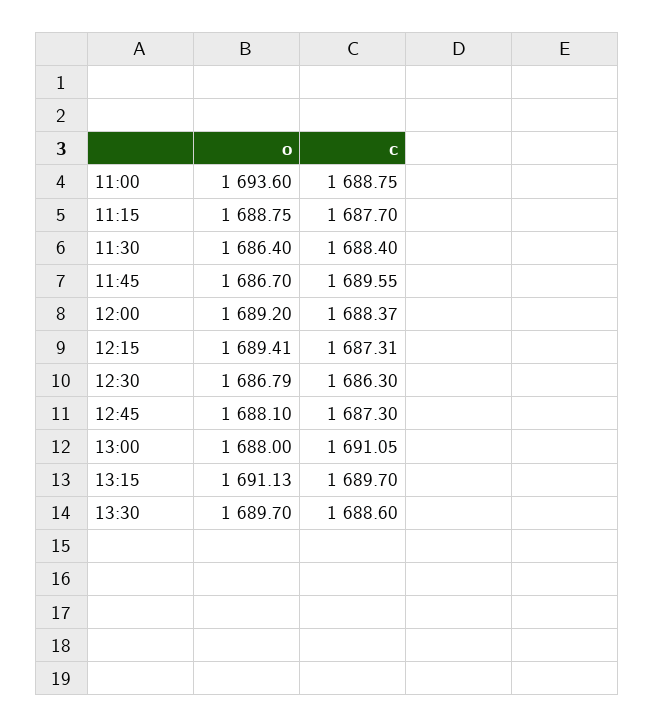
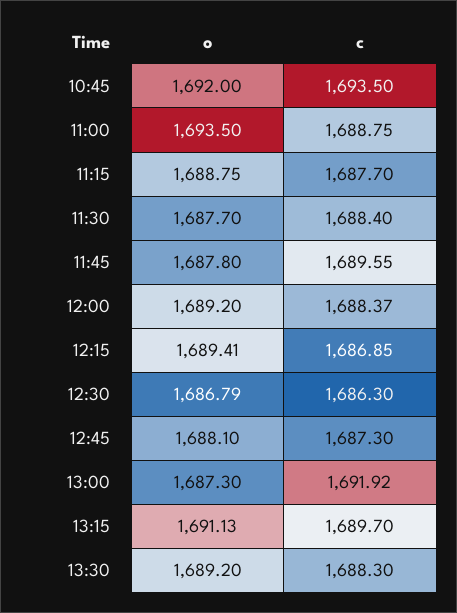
  {
    "o": {
-     "11:00": 1693.6,
+     "11:00": 1693.5,
      "11:15": 1688.75,
-     "11:30": 1686.4,
+     "11:30": 1687.7,
-     "11:45": 1686.7,
+     "11:45": 1687.8,
      "12:00": 1689.2,
      "12:15": 1689.41,
      "12:30": 1686.79,
      "12:45": 1688.1,
-     "13:00": 1688,
+     "13:00": 1687.3,
      "13:15": 1691.13,
-     "13:30": 1689.7
+     "13:30": 1689.2,
+     "10:45": 1692
    },
    "c": {
      "11:00": 1688.75,
      "11:15": 1687.7,
      "11:30": 1688.4,
      "11:45": 1689.55,
      "12:00": 1688.37,
-     "12:15": 1687.31,
+     "12:15": 1686.85,
      "12:30": 1686.3,
      "12:45": 1687.3,
-     "13:00": 1691.05,
+     "13:00": 1691.92,
      "13:15": 1689.7,
-     "13:30": 1688.6
+     "13:30": 1688.3,
+     "10:45": 1693.5
    }
  }

